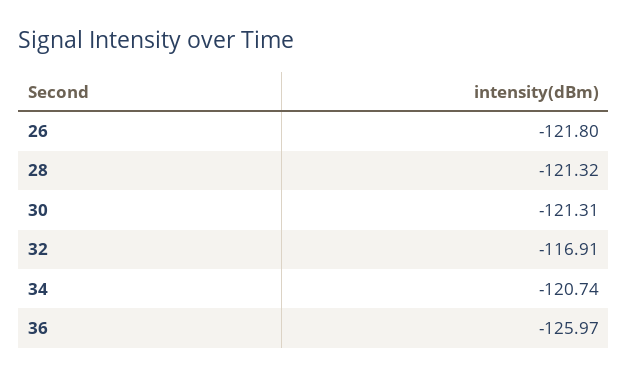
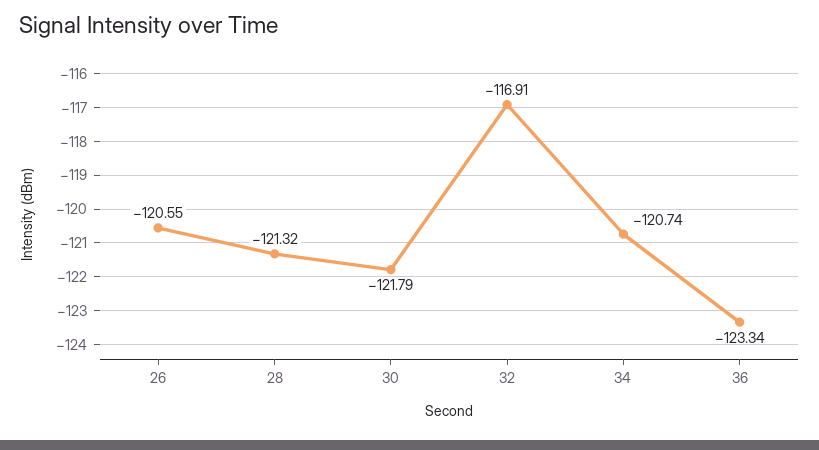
  {
-   "26": -121.8,
+   "26": -120.55,
    "28": -121.32,
-   "30": -121.31,
+   "30": -121.79,
    "32": -116.91,
    "34": -120.74,
-   "36": -125.97
+   "36": -123.34
  }

